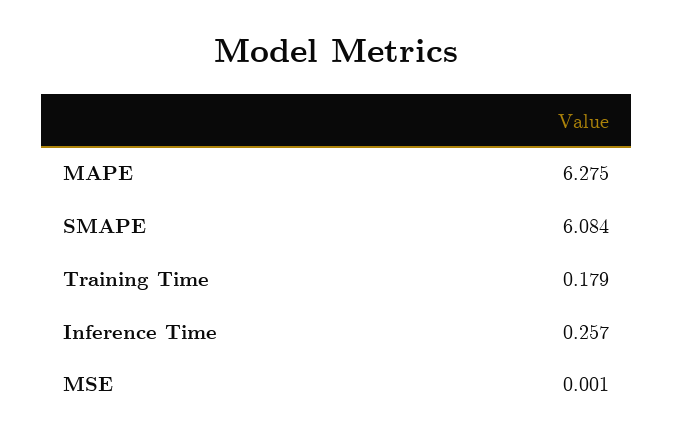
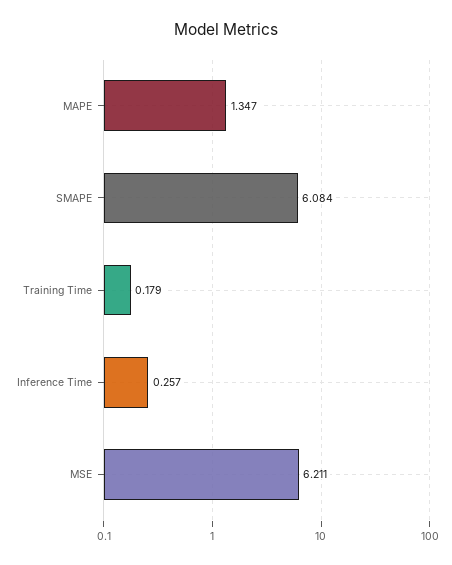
  {
-   "MAPE": 6.275,
+   "MAPE": 1.347,
    "SMAPE": 6.084,
    "Training Time": 0.179,
    "Inference Time": 0.257,
-   "MSE": 0.001
+   "MSE": 6.211
  }

